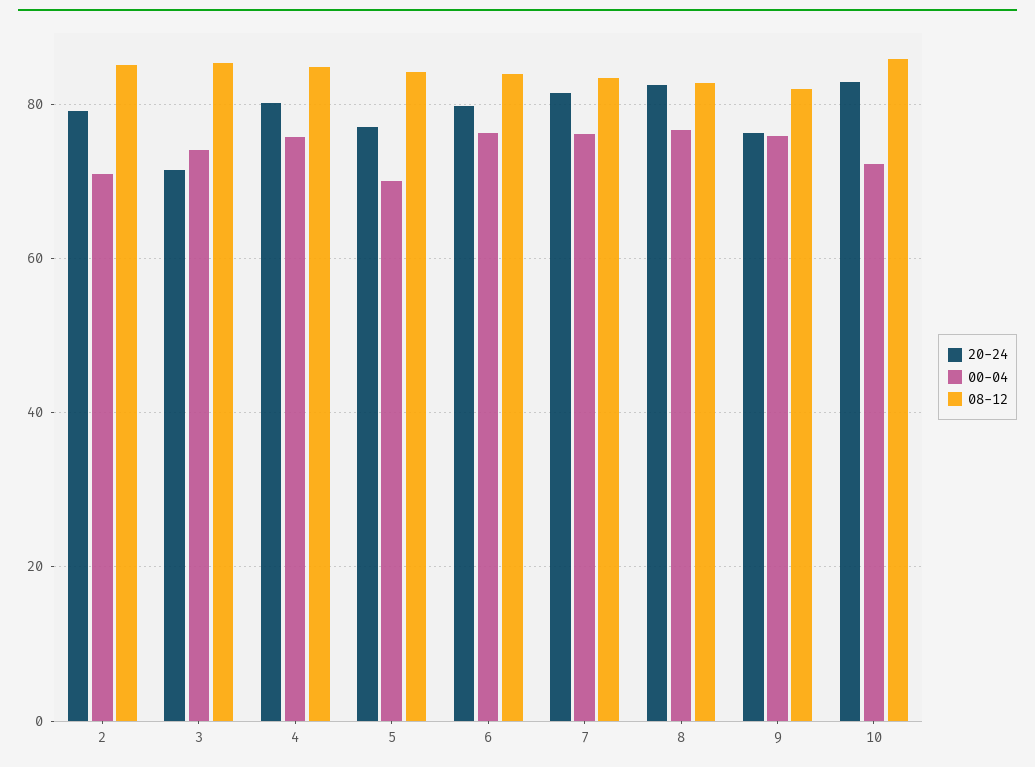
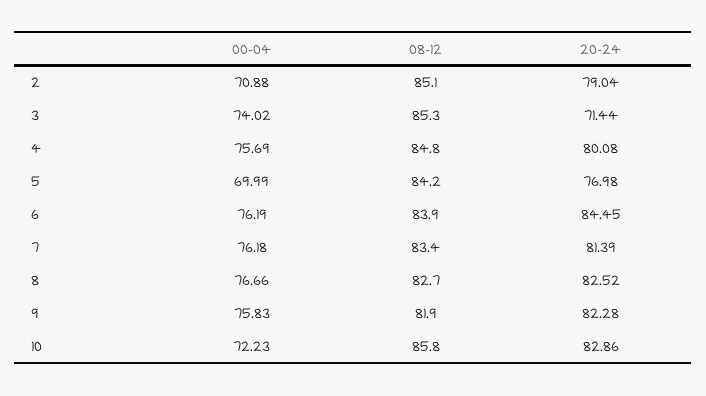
  {
    "20-24": {
      "2": 79.04,
      "3": 71.44,
      "4": 80.08,
      "5": 76.98,
-     "6": 80,
+     "6": 84.45,
      "7": 81.39,
      "8": 82.52,
-     "9": 76,
+     "9": 82.28,
      "10": 82.86
    },
    "00-04": {
      "2": 70.88,
      "3": 74.02,
      "4": 75.69,
      "5": 69.99,
      "6": 76.19,
      "7": 76.18,
      "8": 76.66,
      "9": 75.83,
      "10": 72.23
    },
    "08-12": {
      "2": 85.1,
      "3": 85.3,
      "4": 84.8,
      "5": 84.2,
      "6": 83.9,
      "7": 83.4,
      "8": 82.7,
      "9": 81.9,
      "10": 85.8
    }
  }

